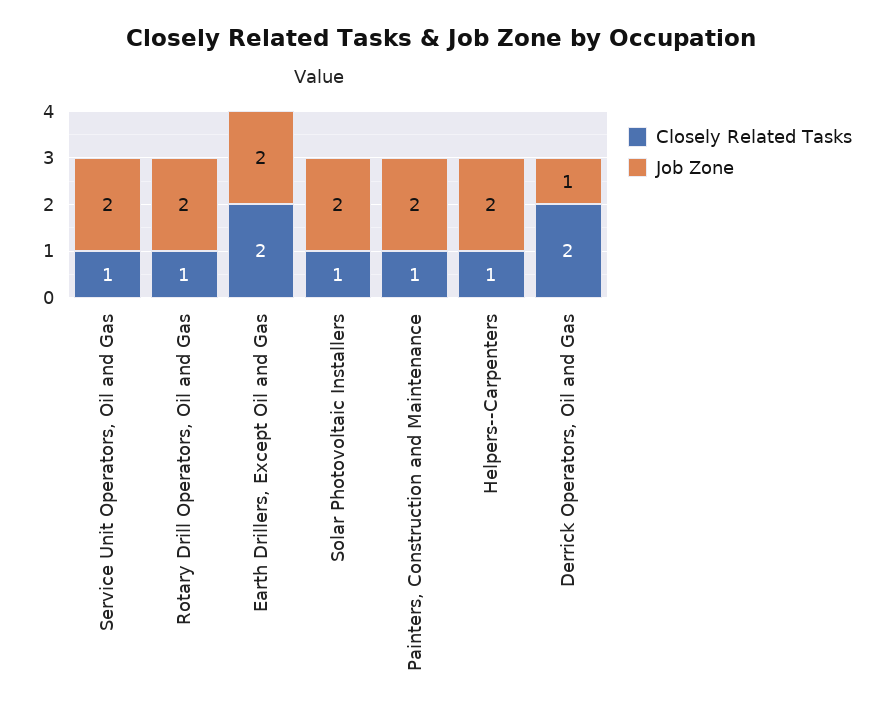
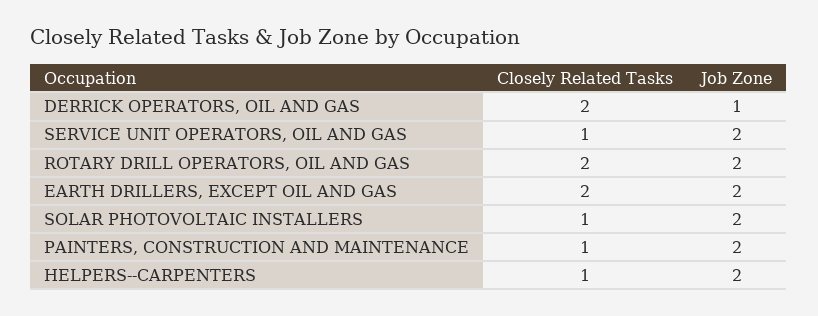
  {
    "Closely Related Tasks": {
      "Service Unit Operators, Oil and Gas": 1,
-     "Rotary Drill Operators, Oil and Gas": 1,
+     "Rotary Drill Operators, Oil and Gas": 2,
      "Earth Drillers, Except Oil and Gas": 2,
      "Solar Photovoltaic Installers": 1,
      "Painters, Construction and Maintenance": 1,
      "Helpers--Carpenters": 1,
      "Derrick Operators, Oil and Gas": 2
    },
    "Job Zone": {
      "Service Unit Operators, Oil and Gas": 2,
      "Rotary Drill Operators, Oil and Gas": 2,
      "Earth Drillers, Except Oil and Gas": 2,
      "Solar Photovoltaic Installers": 2,
      "Painters, Construction and Maintenance": 2,
      "Helpers--Carpenters": 2,
      "Derrick Operators, Oil and Gas": 1
    }
  }

